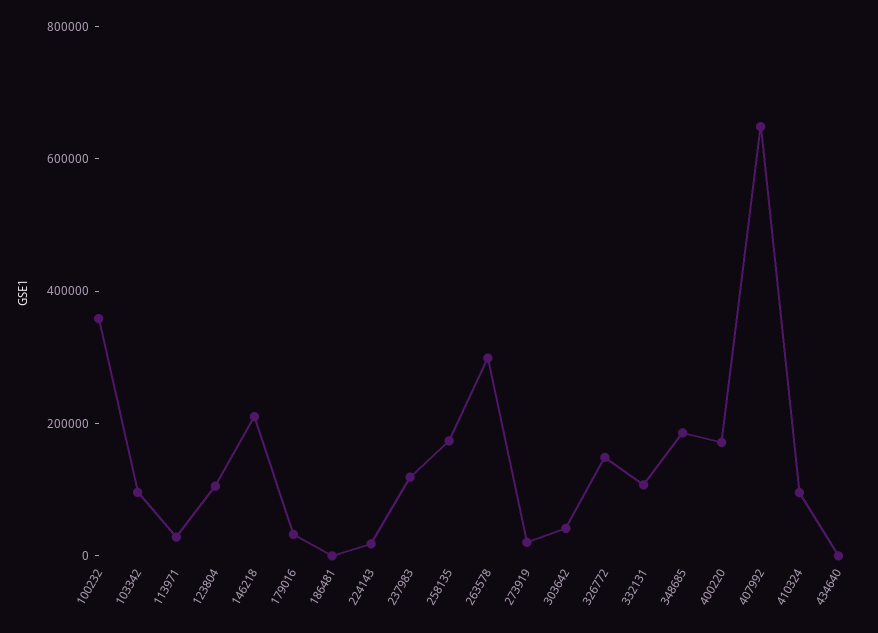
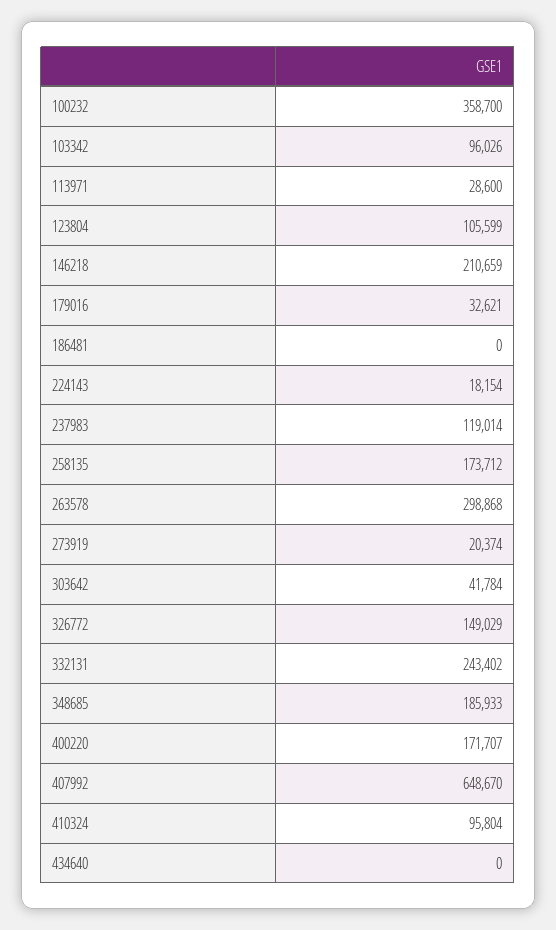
  {
    "100232": 358700,
    "103342": 96026,
    "113971": 28600,
    "123804": 105599,
    "146218": 210659,
    "179016": 32621,
    "186481": 0,
    "224143": 18154,
    "237983": 119014,
    "258135": 173712,
    "263578": 298868,
    "273919": 20374,
    "303642": 41784,
    "326772": 149029,
-   "332131": 100000,
+   "332131": 243402,
    "348685": 185933,
    "400220": 171707,
    "407992": 648670,
    "410324": 95804,
    "434640": 0
  }

